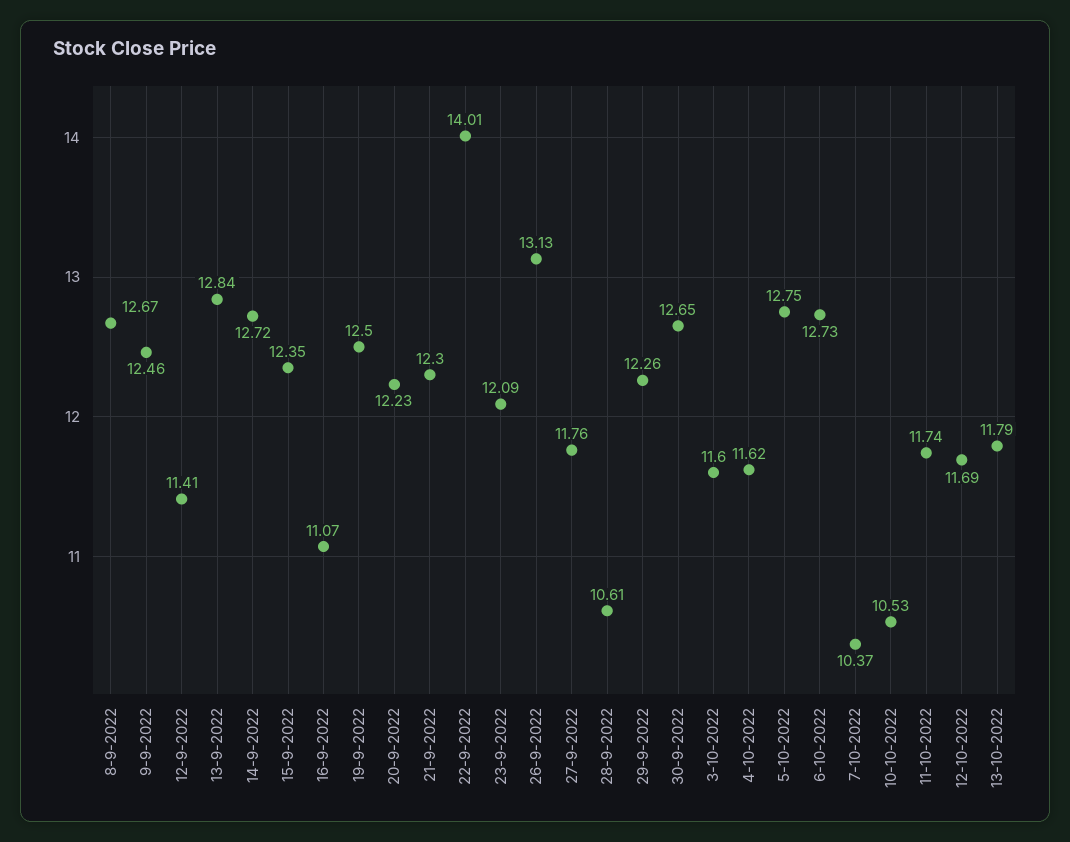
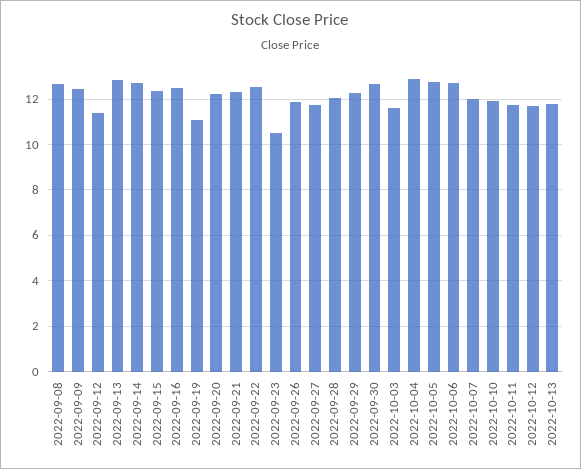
  {
    "8-9-2022": 12.67,
    "9-9-2022": 12.46,
    "12-9-2022": 11.41,
    "13-9-2022": 12.84,
    "14-9-2022": 12.72,
    "15-9-2022": 12.35,
-   "16-9-2022": 11.07,
+   "16-9-2022": 12.5,
-   "19-9-2022": 12.5,
+   "19-9-2022": 11,
    "20-9-2022": 12.23,
    "21-9-2022": 12.3,
-   "22-9-2022": 14.01,
+   "22-9-2022": 12.5,
-   "23-9-2022": 12.09,
+   "23-9-2022": 10.5,
-   "26-9-2022": 13.13,
+   "26-9-2022": 12,
    "27-9-2022": 11.76,
-   "28-9-2022": 10.61,
+   "28-9-2022": 12,
    "29-9-2022": 12.26,
    "30-9-2022": 12.65,
    "3-10-2022": 11.6,
-   "4-10-2022": 11.62,
+   "4-10-2022": 13,
    "5-10-2022": 12.75,
    "6-10-2022": 12.73,
-   "7-10-2022": 10.37,
+   "7-10-2022": 12,
-   "10-10-2022": 10.53,
+   "10-10-2022": 12,
    "11-10-2022": 11.74,
    "12-10-2022": 11.69,
    "13-10-2022": 11.79
  }

